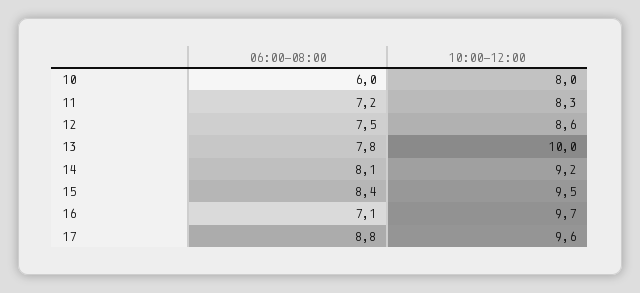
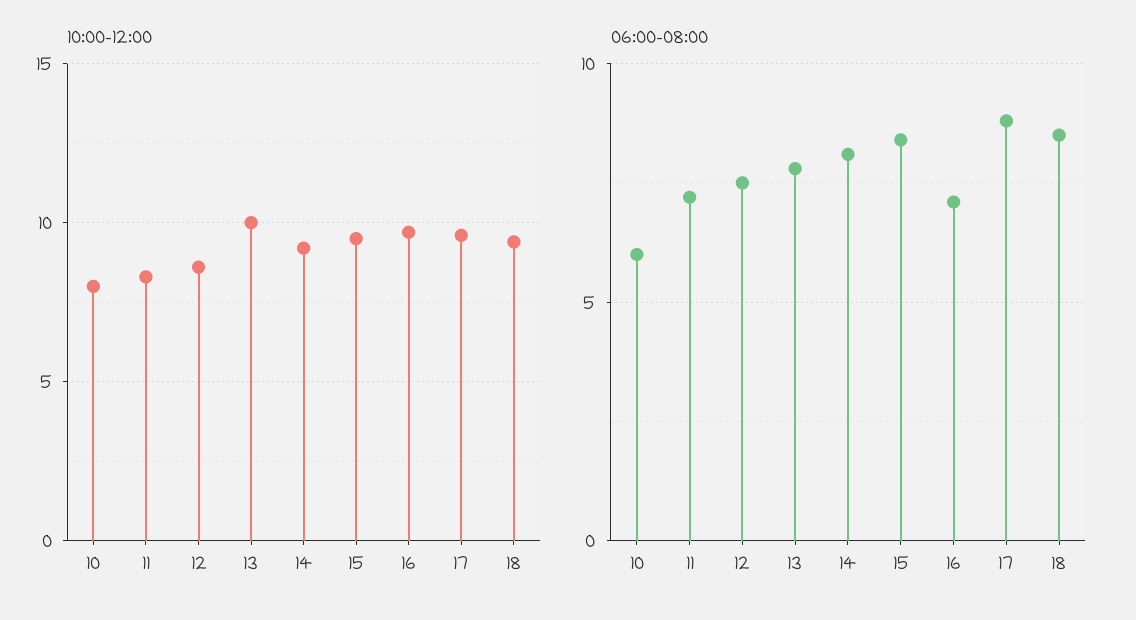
  {
    "06:00-08:00": {
      "10": 6,
      "11": 7.2,
      "12": 7.5,
      "13": 7.8,
      "14": 8.1,
      "15": 8.4,
      "16": 7.1,
-     "17": 8.8
+     "17": 8.8,
+     "18": 8.5
    },
    "10:00-12:00": {
      "10": 8,
      "11": 8.3,
      "12": 8.6,
      "13": 10,
      "14": 9.2,
      "15": 9.5,
      "16": 9.7,
-     "17": 9.6
+     "17": 9.6,
+     "18": 9.5
    }
  }

